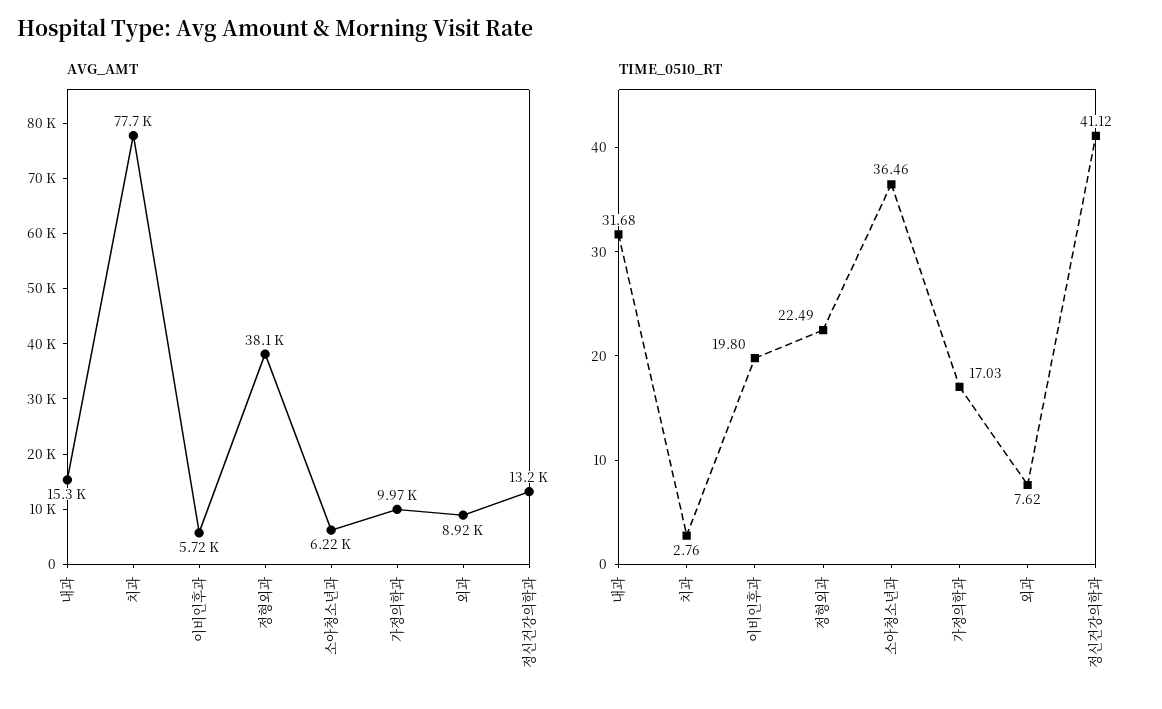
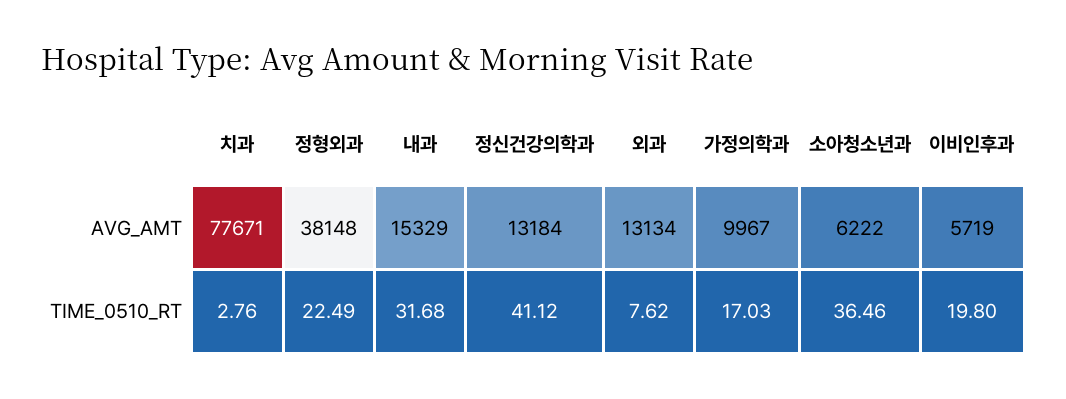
  {
    "AVG_AMT": {
      "내과": 15329,
      "치과": 77671,
      "이비인후과": 5719,
      "정형외과": 38148,
      "소아청소년과": 6222,
      "가정의학과": 9967,
-     "외과": 8920,
+     "외과": 13134,
      "정신건강의학과": 13184
    },
    "TIME_0510_RT": {
      "내과": 31.68,
      "치과": 2.76,
      "이비인후과": 19.8,
      "정형외과": 22.49,
      "소아청소년과": 36.46,
      "가정의학과": 17.03,
      "외과": 7.62,
      "정신건강의학과": 41.12
    }
  }

